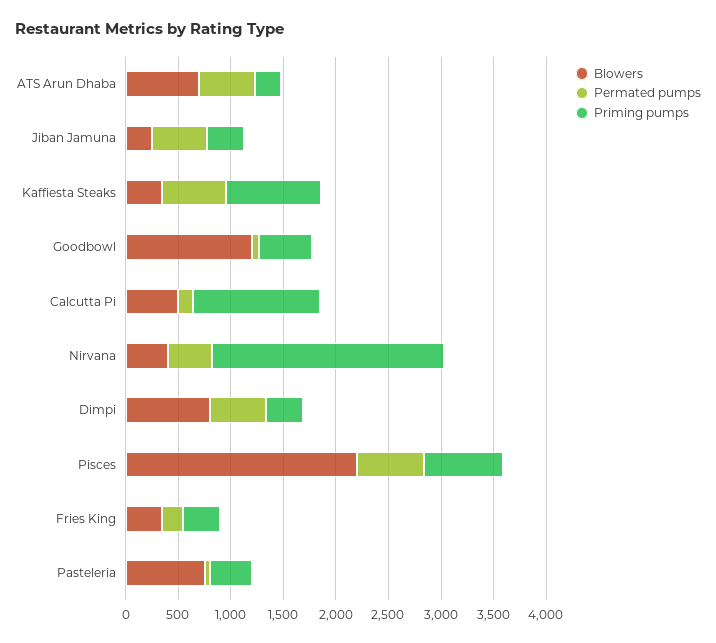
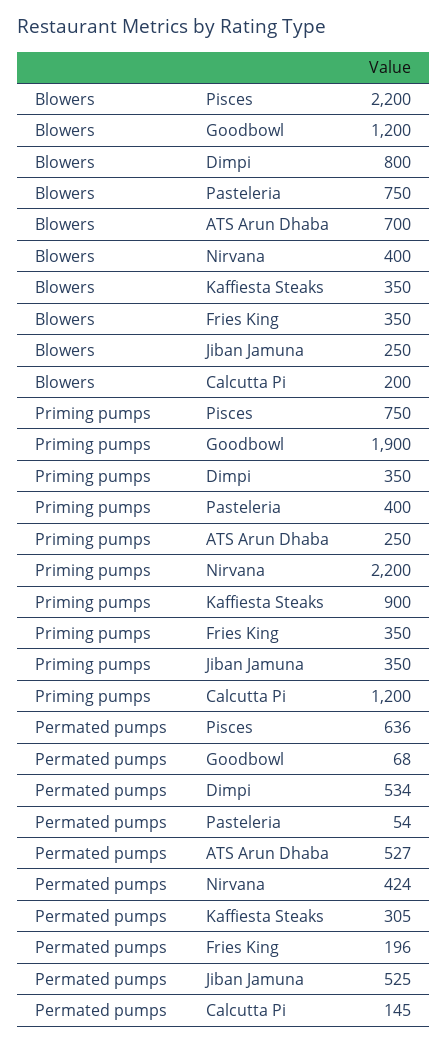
  {
    "Blowers": {
      "ATS Arun Dhaba": 700,
      "Jiban Jamuna": 250,
      "Kaffiesta Steaks": 350,
      "Goodbowl": 1200,
-     "Calcutta Pi": 500,
+     "Calcutta Pi": 200,
      "Nirvana": 400,
      "Dimpi": 800,
      "Pisces": 2200,
      "Fries King": 350,
      "Pasteleria": 750
    },
    "Permated pumps": {
      "ATS Arun Dhaba": 527,
      "Jiban Jamuna": 525,
-     "Kaffiesta Steaks": 600,
+     "Kaffiesta Steaks": 305,
      "Goodbowl": 68,
      "Calcutta Pi": 145,
      "Nirvana": 424,
      "Dimpi": 534,
      "Pisces": 636,
      "Fries King": 196,
      "Pasteleria": 54
    },
    "Priming pumps": {
      "ATS Arun Dhaba": 250,
      "Jiban Jamuna": 350,
      "Kaffiesta Steaks": 900,
-     "Goodbowl": 500,
+     "Goodbowl": 1900,
      "Calcutta Pi": 1200,
      "Nirvana": 2200,
      "Dimpi": 350,
      "Pisces": 750,
      "Fries King": 350,
      "Pasteleria": 400
    }
  }

